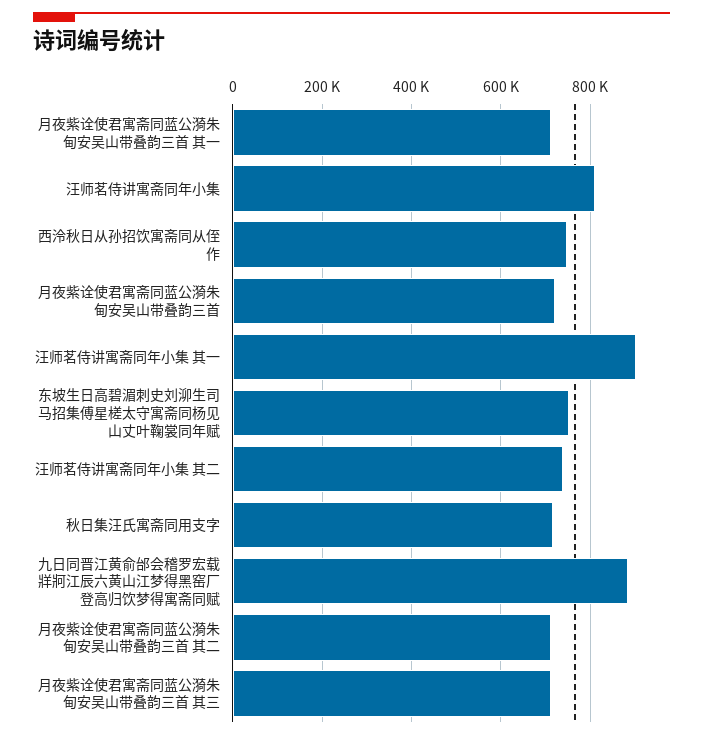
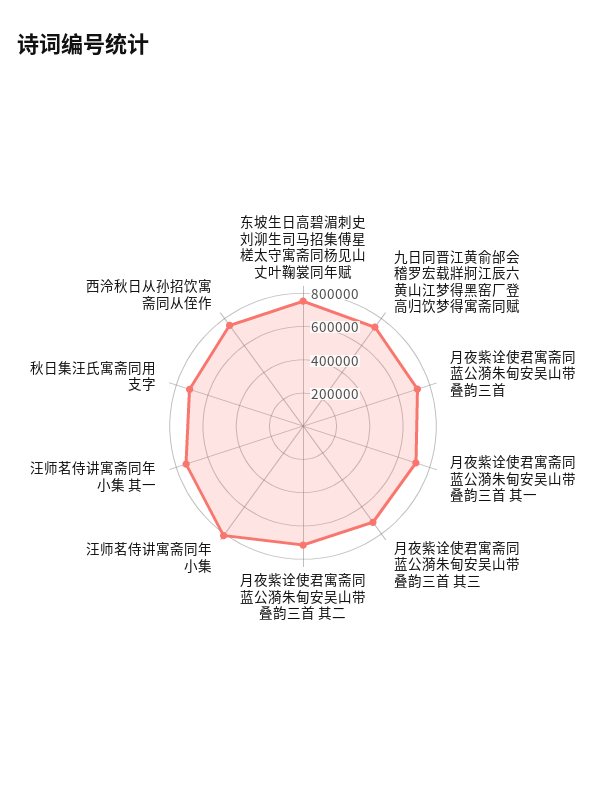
  {
    "月夜紫诠使君寓斋同蓝公漪朱甸安吴山带叠韵三首 其一": 720000,
    "汪师茗侍讲寓斋同年小集": 820000,
    "西泠秋日从孙招饮寓斋同从侄作": 740000,
    "月夜紫诠使君寓斋同蓝公漪朱甸安吴山带叠韵三首": 720000,
-   "汪师茗侍讲寓斋同年小集 其一": 900000,
+   "汪师茗侍讲寓斋同年小集 其一": 750000,
    "东坡生日高碧湄刺史刘泖生司马招集傅星槎太守寓斋同杨见山丈叶鞠裳同年赋": 760000,
-   "汪师茗侍讲寓斋同年小集 其二": 740000,
    "秋日集汪氏寓斋同用支字": 720000,
-   "九日同晋江黄俞邰会稽罗宏载牂牁江辰六黄山江梦得黑窑厂登高归饮梦得寓斋同赋": 880000,
+   "九日同晋江黄俞邰会稽罗宏载牂牁江辰六黄山江梦得黑窑厂登高归饮梦得寓斋同赋": 750000,
    "月夜紫诠使君寓斋同蓝公漪朱甸安吴山带叠韵三首 其二": 720000,
    "月夜紫诠使君寓斋同蓝公漪朱甸安吴山带叠韵三首 其三": 720000
  }

